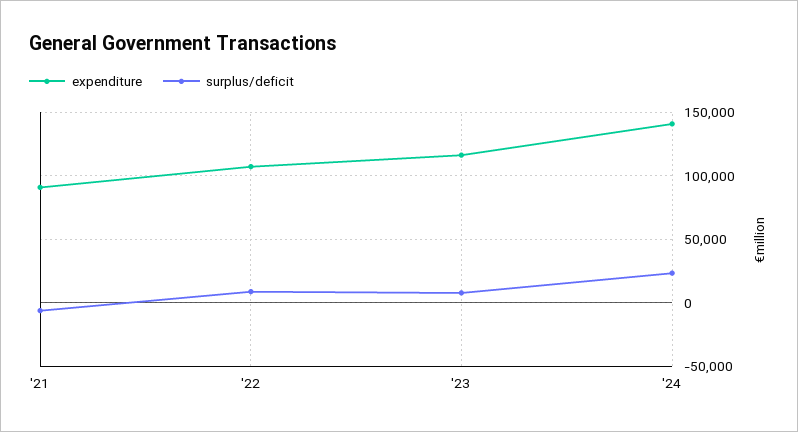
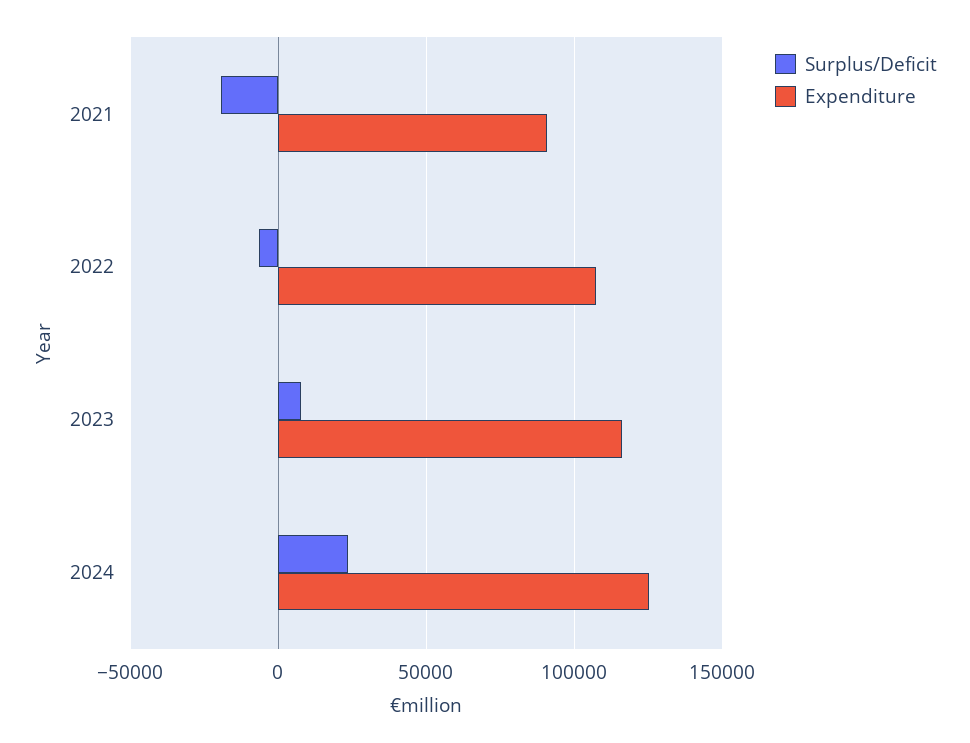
  {
    "expenditure": {
      "'21": 90000,
      "'22": 105000,
      "'23": 115000,
-     "'24": 140000
+     "'24": 125000
    },
    "surplus/deficit": {
-     "'21": -5000,
+     "'21": -20000,
-     "'22": 10000,
+     "'22": -5000,
      "'23": 10000,
      "'24": 25000
    }
  }

